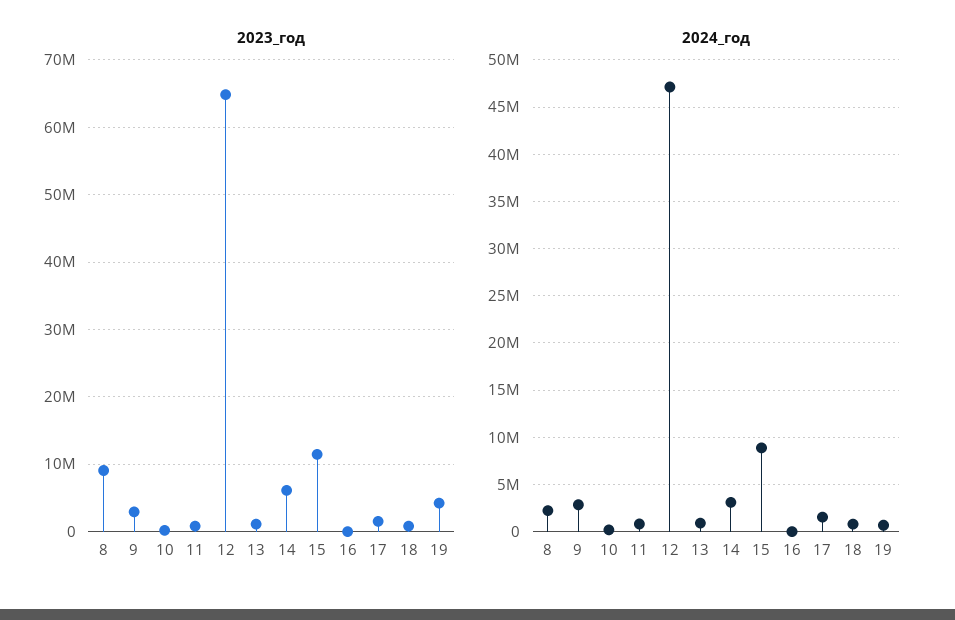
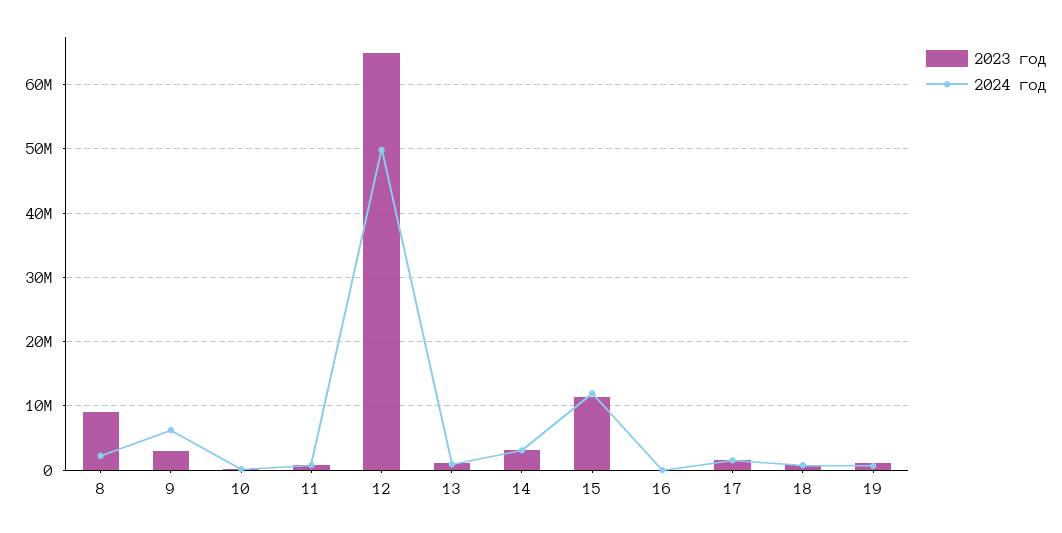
  {
    "2023_год": {
      "8": 9000000,
      "9": 3000000,
      "10": 0,
      "11": 1000000,
      "12": 65000000,
      "13": 1000000,
-     "14": 6000000,
+     "14": 3000000,
      "15": 11000000,
      "16": 0,
      "17": 2000000,
      "18": 1000000,
-     "19": 4000000
+     "19": 1000000
    },
    "2024_год": {
      "8": 2000000,
-     "9": 3000000,
+     "9": 6000000,
      "10": 0,
      "11": 1000000,
-     "12": 47000000,
+     "12": 50000000,
      "13": 1000000,
      "14": 3000000,
-     "15": 9000000,
+     "15": 12000000,
      "16": 0,
      "17": 2000000,
      "18": 1000000,
      "19": 1000000
    }
  }

